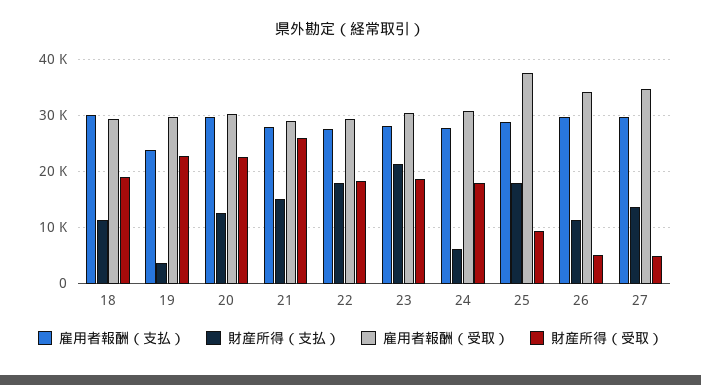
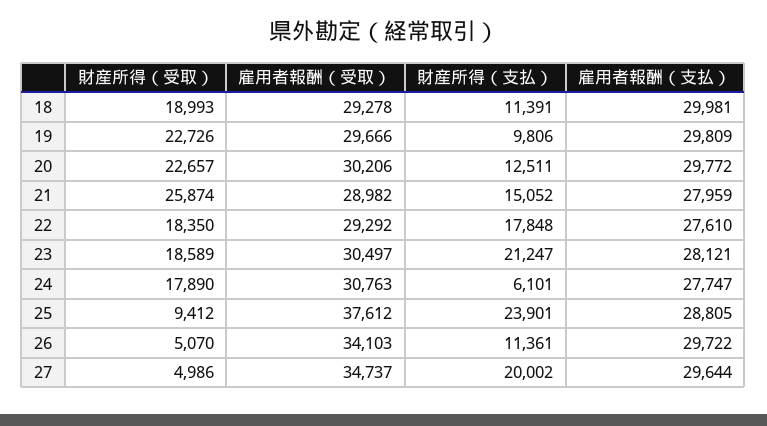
  {
    "雇用者報酬（支払）": {
      "18": 29981,
-     "19": 24000,
+     "19": 29809,
      "20": 29772,
      "21": 27959,
      "22": 27610,
      "23": 28121,
      "24": 27747,
      "25": 28805,
      "26": 29722,
      "27": 29644
    },
    "財産所得（支払）": {
      "18": 11391,
-     "19": 4000,
+     "19": 9806,
      "20": 12511,
      "21": 15052,
      "22": 17848,
      "23": 21247,
      "24": 6101,
-     "25": 18000,
+     "25": 23901,
      "26": 11361,
-     "27": 14000
+     "27": 20002
    },
    "雇用者報酬（受取）": {
      "18": 29278,
      "19": 29666,
      "20": 30206,
      "21": 28982,
      "22": 29292,
      "23": 30497,
      "24": 30763,
      "25": 37612,
      "26": 34103,
      "27": 34737
    },
    "財産所得（受取）": {
      "18": 18993,
      "19": 22726,
      "20": 22657,
      "21": 25874,
      "22": 18350,
      "23": 18589,
      "24": 17890,
      "25": 9412,
      "26": 5070,
      "27": 4986
    }
  }

